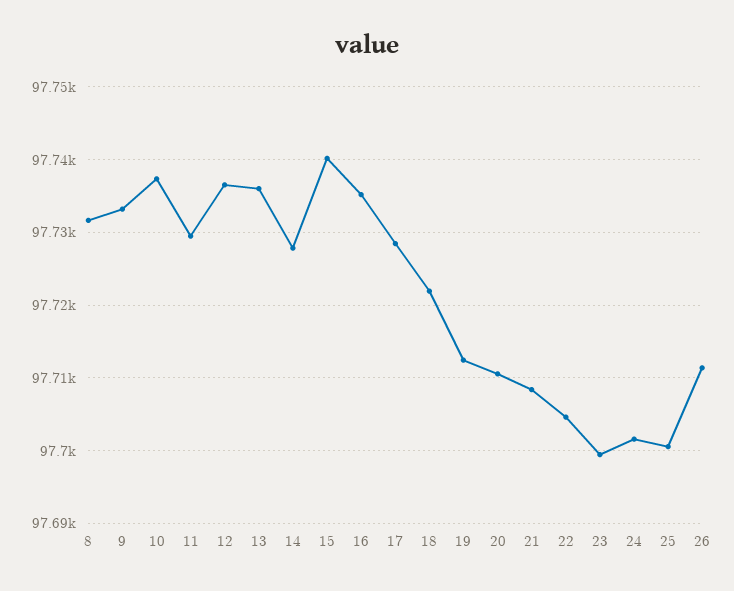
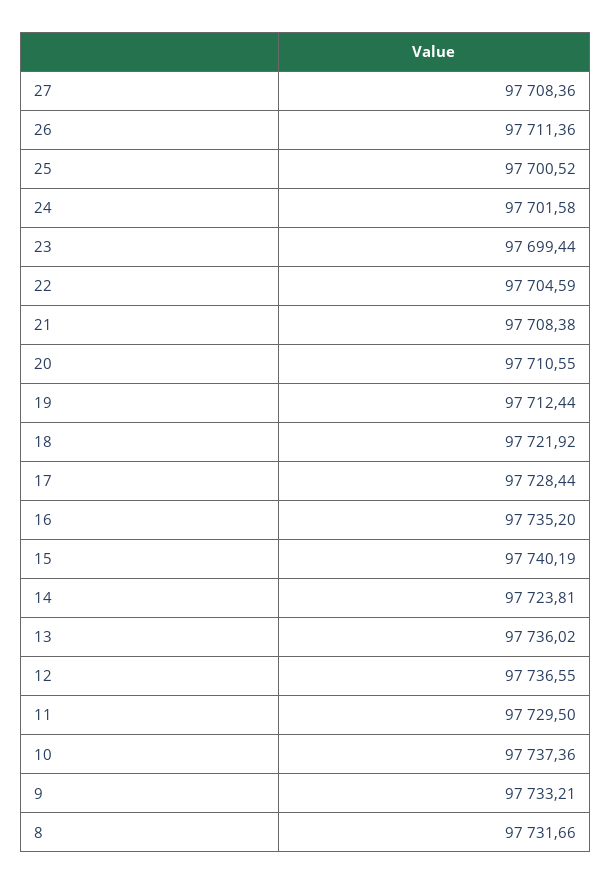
  {
    "8": 97731.66,
    "9": 97733.21,
    "10": 97737.36,
    "11": 97729.5,
    "12": 97736.55,
    "13": 97736.02,
-   "14": 97728,
+   "14": 97723.81,
    "15": 97740.19,
    "16": 97735.2,
    "17": 97728.44,
    "18": 97721.92,
    "19": 97712.44,
    "20": 97710.55,
    "21": 97708.38,
    "22": 97704.59,
    "23": 97699.44,
    "24": 97701.58,
    "25": 97700.52,
-   "26": 97711.36
+   "26": 97711.36,
+   "27": 97708.36
  }

